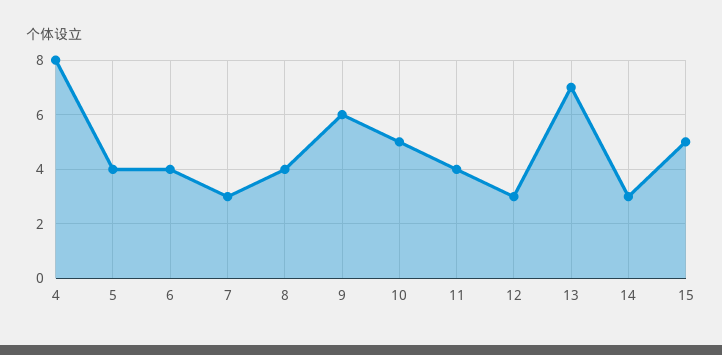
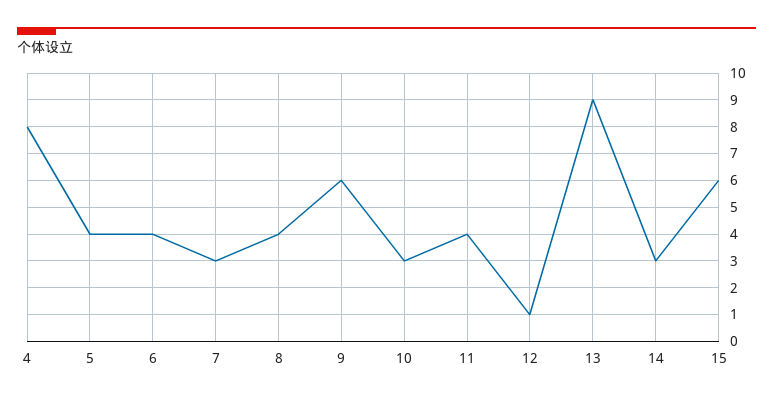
  {
    "4": 8,
    "5": 4,
    "6": 4,
    "7": 3,
    "8": 4,
    "9": 6,
-   "10": 5,
+   "10": 3,
    "11": 4,
-   "12": 3,
+   "12": 1,
-   "13": 7,
+   "13": 9,
    "14": 3,
-   "15": 5
+   "15": 6
  }

